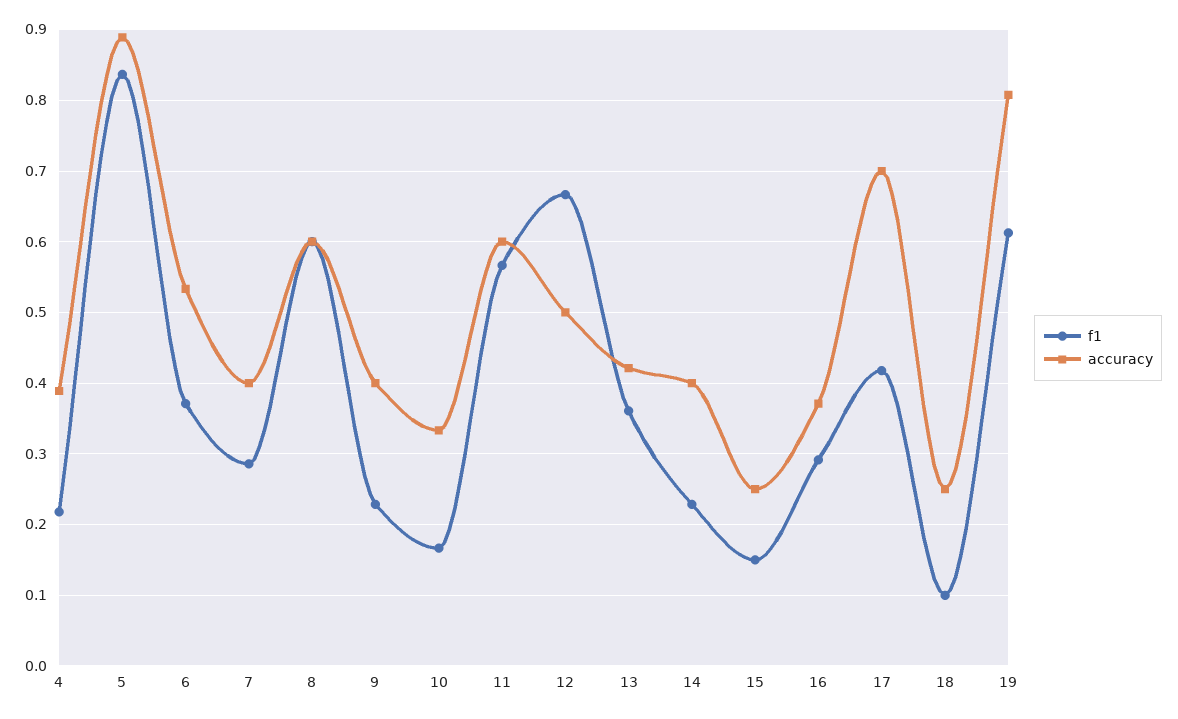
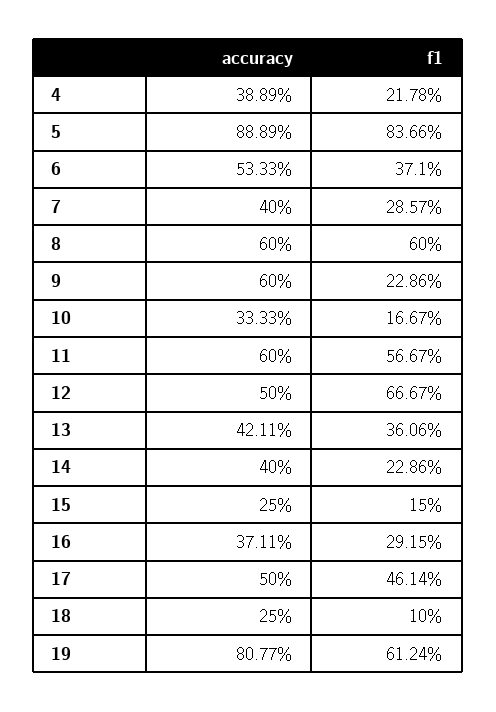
  {
    "f1": {
      "4": 0.2178,
      "5": 0.8366,
      "6": 0.371,
      "7": 0.2857,
      "8": 0.6,
      "9": 0.2286,
      "10": 0.1667,
      "11": 0.5667,
      "12": 0.6667,
      "13": 0.3606,
      "14": 0.2286,
      "15": 0.15,
      "16": 0.2915,
-     "17": 0.42,
+     "17": 0.4614,
      "18": 0.1,
      "19": 0.6124
    },
    "accuracy": {
      "4": 0.3889,
      "5": 0.8889,
      "6": 0.5333,
      "7": 0.4,
      "8": 0.6,
-     "9": 0.4,
+     "9": 0.6,
      "10": 0.3333,
      "11": 0.6,
      "12": 0.5,
      "13": 0.4211,
      "14": 0.4,
      "15": 0.25,
      "16": 0.3711,
-     "17": 0.7,
+     "17": 0.5,
      "18": 0.25,
      "19": 0.8077
    }
  }

